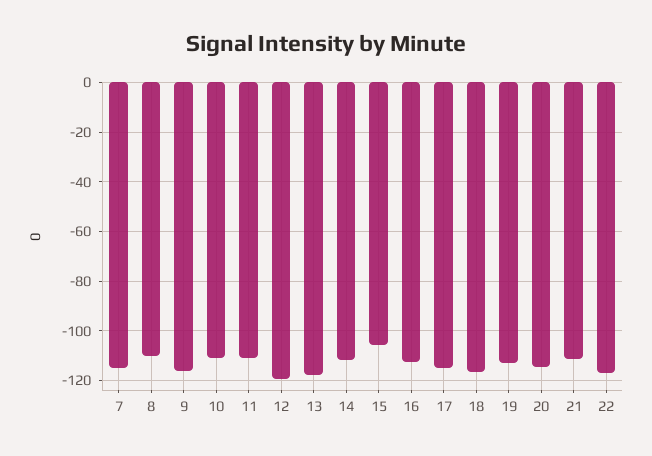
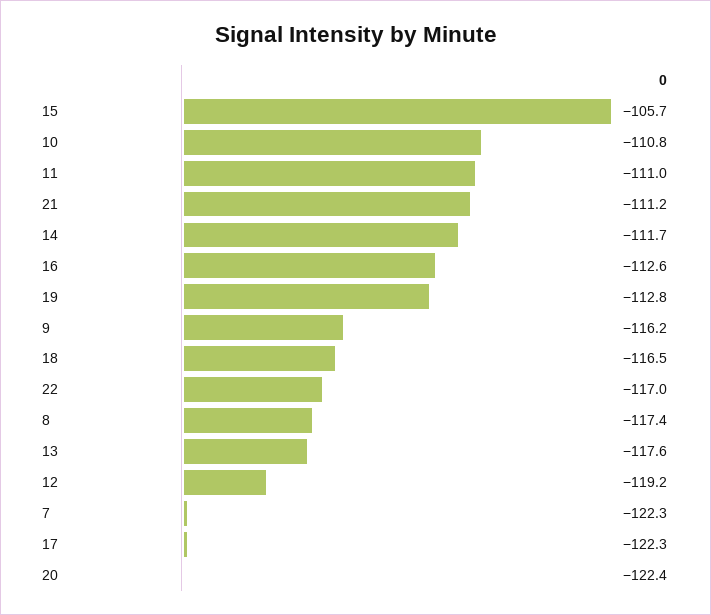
  {
-   "7": -115,
+   "7": -122.3,
-   "8": -110,
+   "8": -117.4,
    "9": -116.2,
    "10": -110.8,
    "11": -111,
    "12": -119.2,
    "13": -117.6,
    "14": -111.7,
    "15": -105.7,
    "16": -112.6,
-   "17": -115,
+   "17": -122.3,
    "18": -116.5,
    "19": -112.8,
-   "20": -115,
+   "20": -122.4,
    "21": -111.2,
    "22": -117
  }

